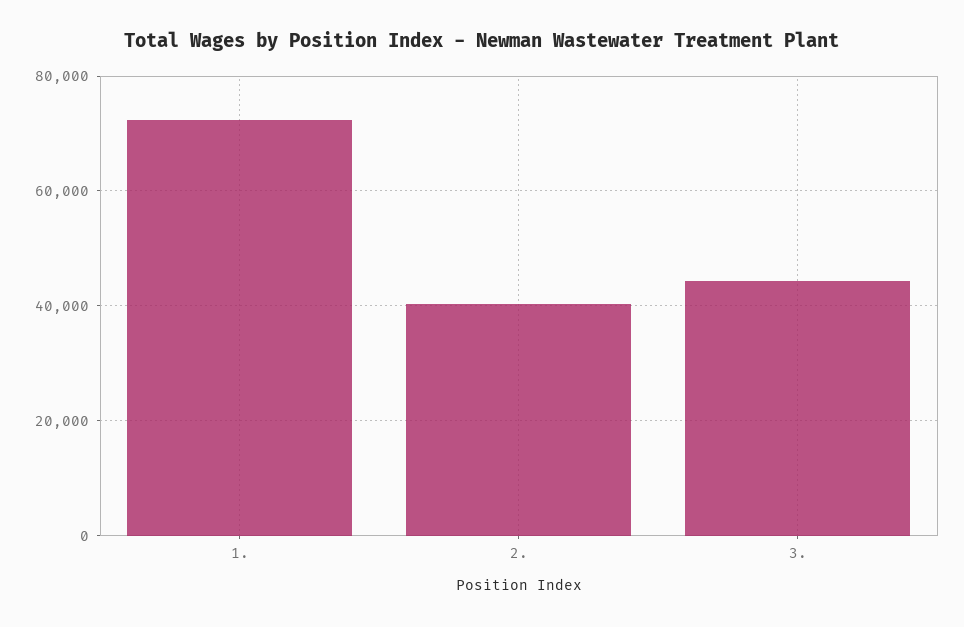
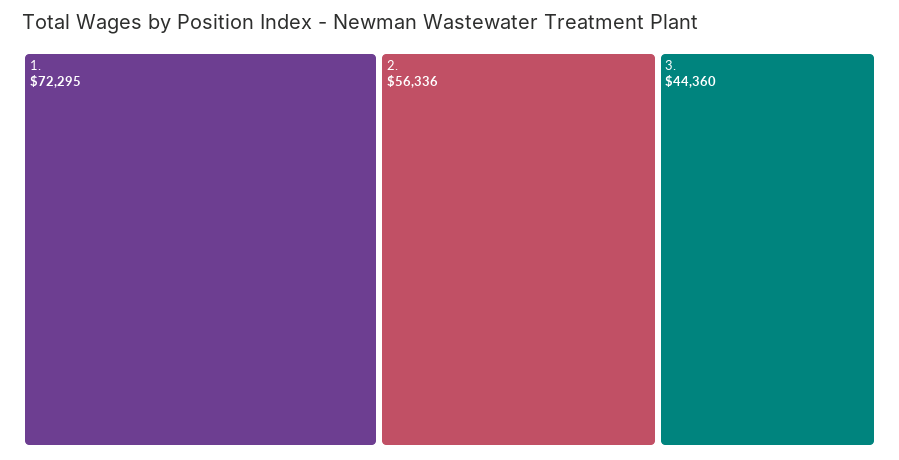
  {
    "1.": 72295,
-   "2.": 40000,
+   "2.": 56336,
    "3.": 44360
  }

